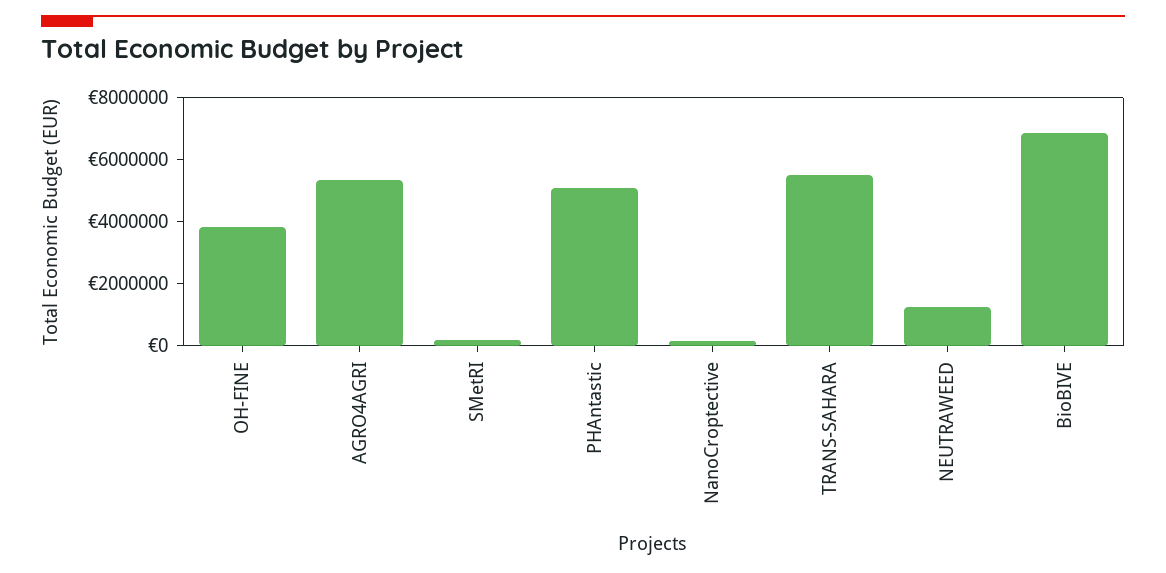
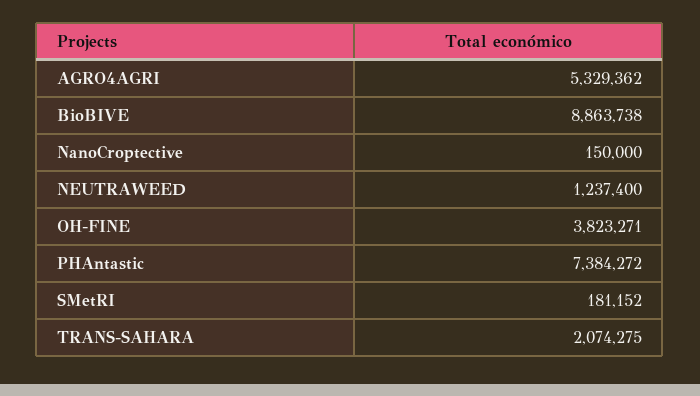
  {
    "OH-FINE": 3823271,
    "AGRO4AGRI": 5329362,
    "SMetRI": 181152,
-   "PHAntastic": 5000000,
+   "PHAntastic": 7384272,
    "NanoCroptective": 150000,
-   "TRANS-SAHARA": 5500000,
+   "TRANS-SAHARA": 2074275,
    "NEUTRAWEED": 1237400,
-   "BioBIVE": 7000000
+   "BioBIVE": 8863738
  }

